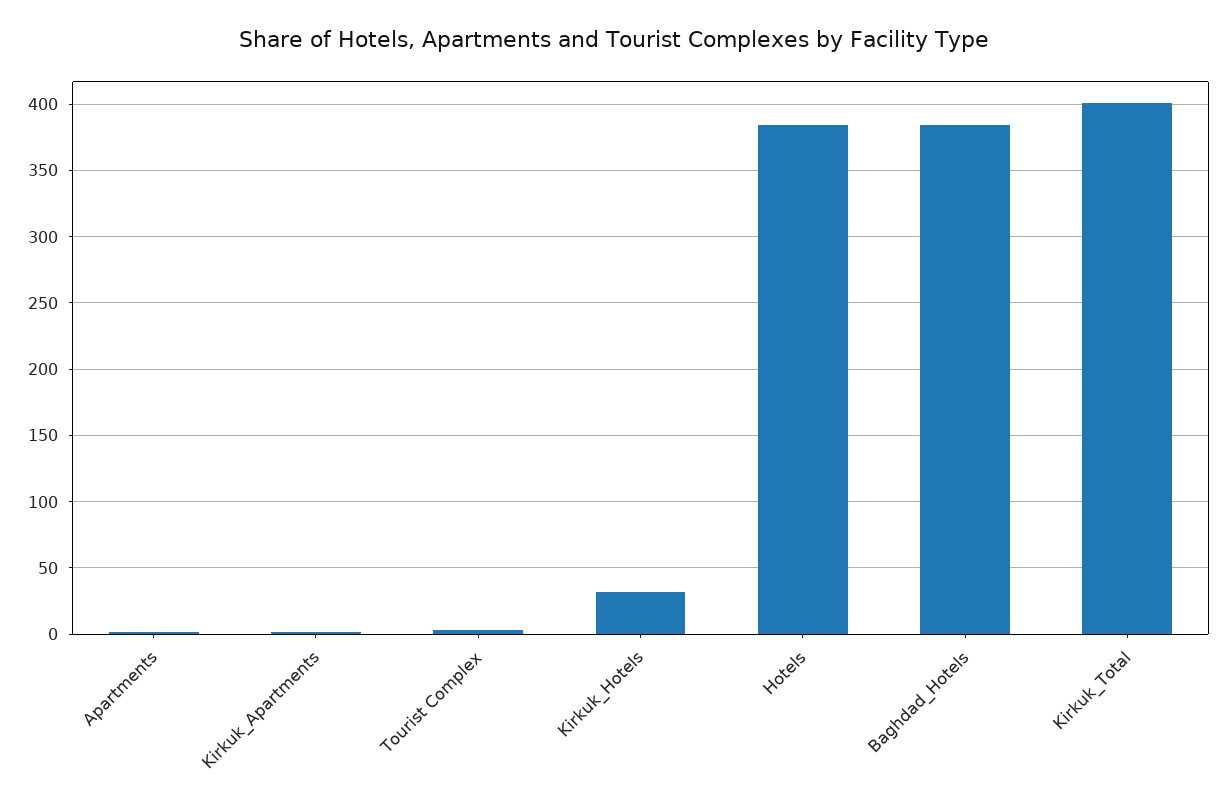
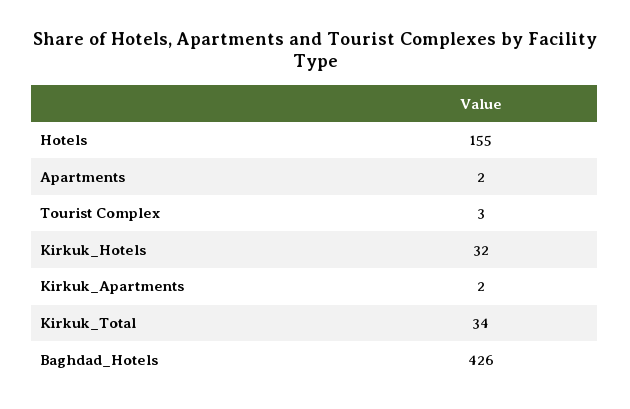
  {
    "Apartments": 2,
    "Kirkuk_Apartments": 2,
    "Tourist Complex": 3,
    "Kirkuk_Hotels": 32,
-   "Hotels": 385,
+   "Hotels": 155,
-   "Baghdad_Hotels": 385,
+   "Baghdad_Hotels": 426,
-   "Kirkuk_Total": 400
+   "Kirkuk_Total": 34
  }

